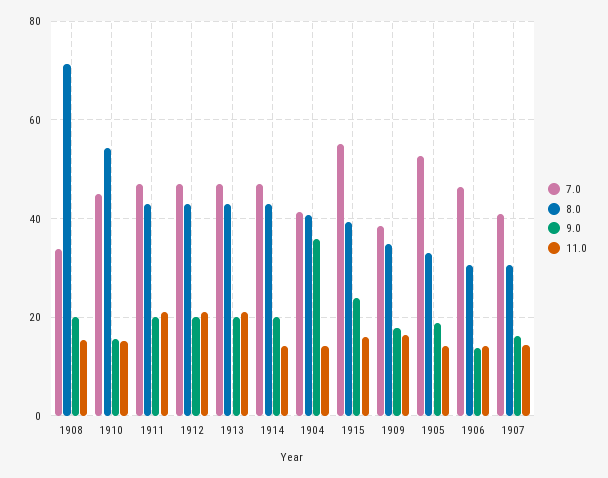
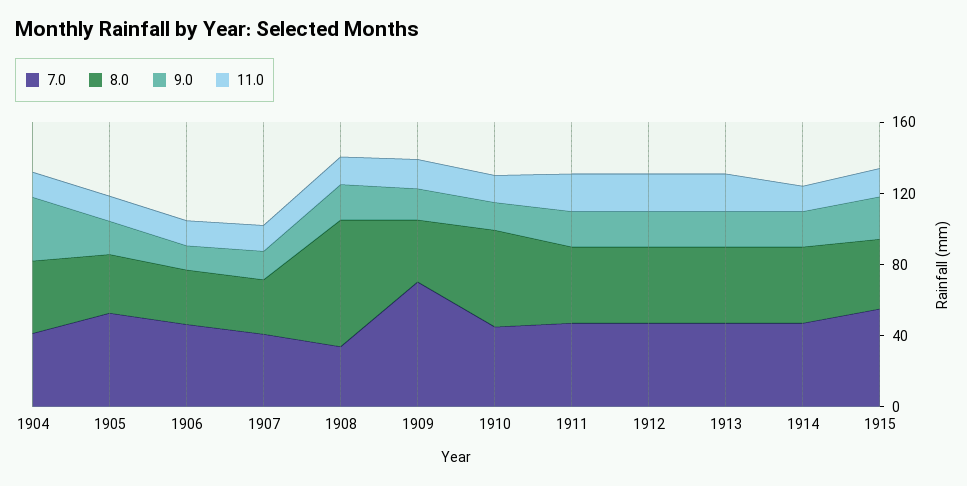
  {
    "7.0": {
      "1908": 34,
      "1910": 46,
      "1911": 48,
      "1912": 48,
      "1913": 48,
      "1914": 48,
      "1904": 42,
      "1915": 56,
-     "1909": 38,
+     "1909": 70,
      "1905": 52,
      "1906": 46,
      "1907": 40
    },
    "8.0": {
      "1908": 72,
      "1910": 54,
      "1911": 44,
      "1912": 44,
      "1913": 44,
      "1914": 44,
      "1904": 40,
      "1915": 40,
      "1909": 34,
      "1905": 34,
      "1906": 30,
      "1907": 30
    },
    "9.0": {
      "1908": 20,
      "1910": 16,
      "1911": 20,
      "1912": 20,
      "1913": 20,
      "1914": 20,
      "1904": 36,
      "1915": 24,
      "1909": 18,
      "1905": 18,
      "1906": 14,
      "1907": 16
    },
    "11.0": {
      "1908": 16,
      "1910": 16,
      "1911": 22,
      "1912": 22,
      "1913": 22,
      "1914": 14,
      "1904": 14,
      "1915": 16,
      "1909": 16,
      "1905": 14,
      "1906": 14,
      "1907": 14
    }
  }

